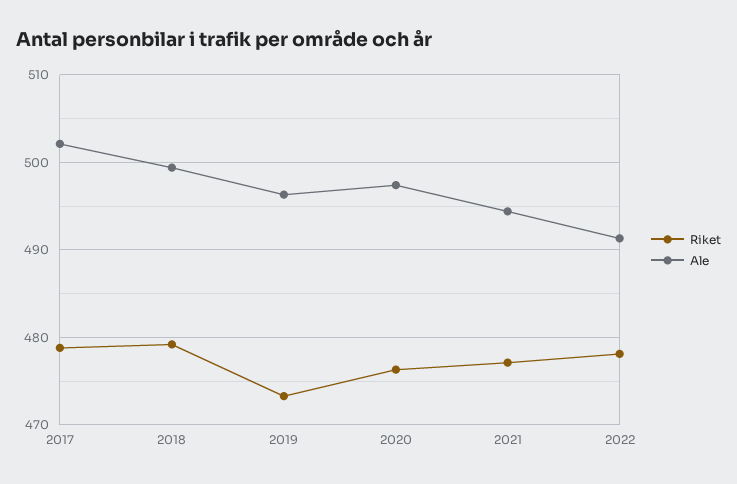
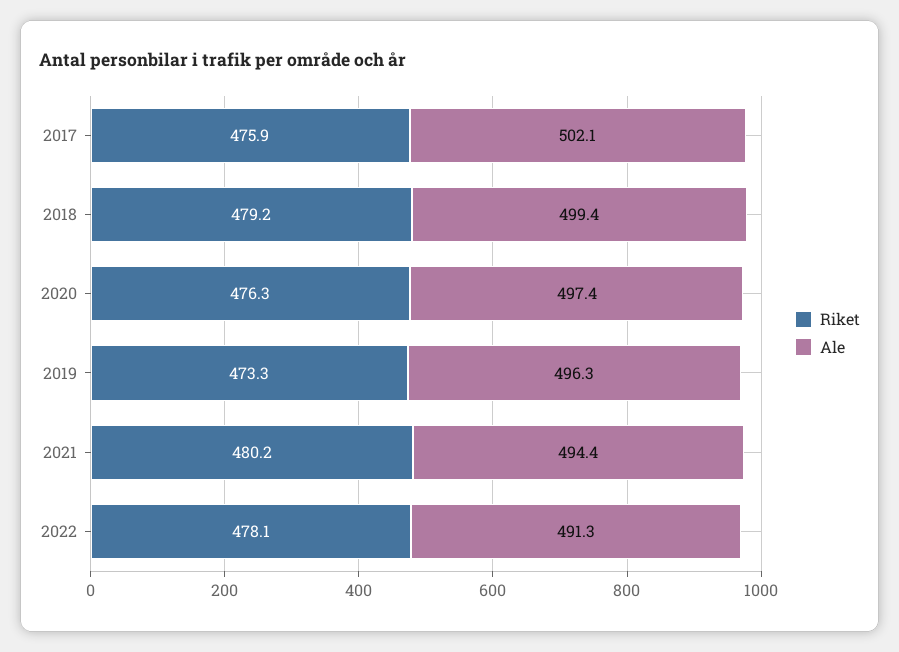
  {
    "Riket": {
-     "2017": 479,
+     "2017": 475.9,
      "2018": 479.2,
      "2019": 473.3,
      "2020": 476.3,
-     "2021": 477,
+     "2021": 480.2,
      "2022": 478.1
    },
    "Ale": {
      "2017": 502.1,
      "2018": 499.4,
      "2019": 496.3,
      "2020": 497.4,
      "2021": 494.4,
      "2022": 491.3
    }
  }

